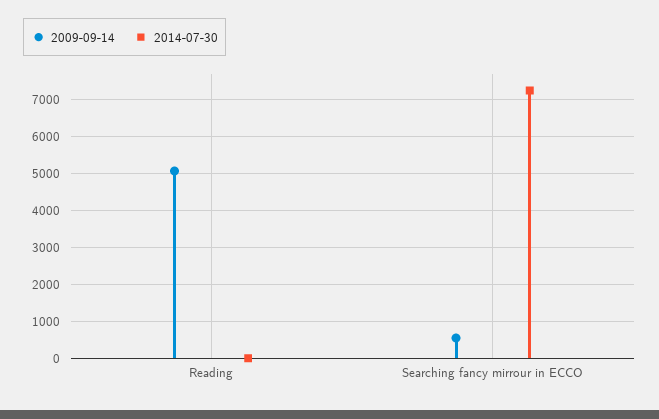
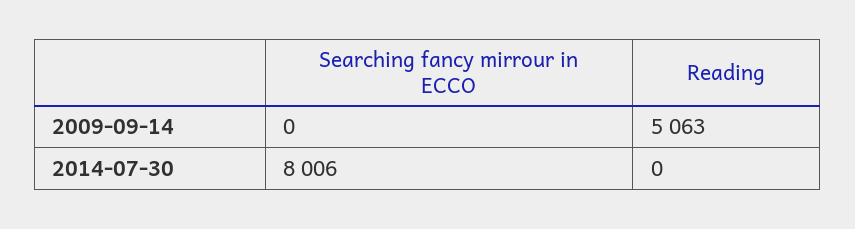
  {
    "2009-09-14": {
      "Reading": 5063,
-     "Searching fancy mirrour in ECCO": 600
+     "Searching fancy mirrour in ECCO": 0
    },
    "2014-07-30": {
      "Reading": 0,
-     "Searching fancy mirrour in ECCO": 7200
+     "Searching fancy mirrour in ECCO": 8006
    }
  }

